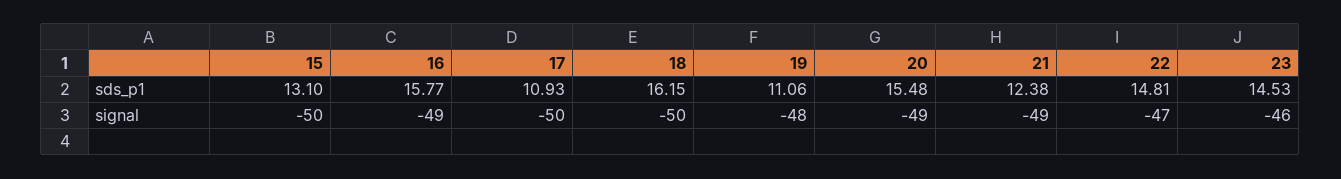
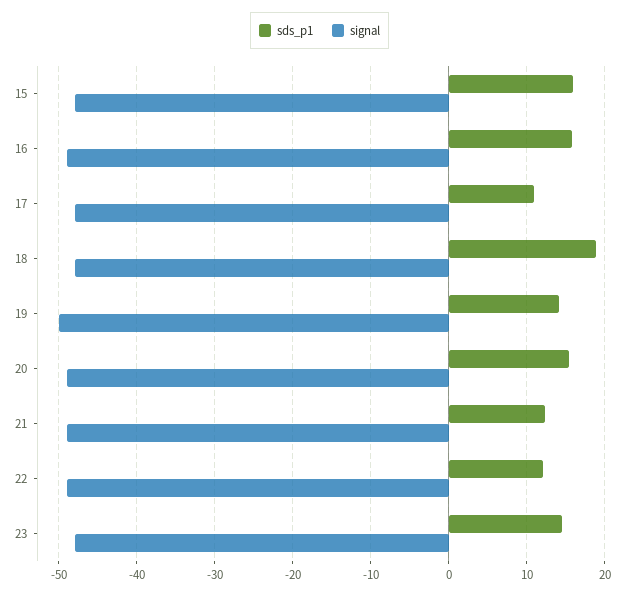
  {
    "sds_p1": {
-     "15": 13.1,
+     "15": 16,
      "16": 15.77,
      "17": 10.93,
-     "18": 16.15,
+     "18": 19,
-     "19": 11.06,
+     "19": 14,
      "20": 15.48,
      "21": 12.38,
-     "22": 14.81,
+     "22": 12,
      "23": 14.53
    },
    "signal": {
-     "15": -50,
+     "15": -48,
      "16": -49,
-     "17": -50,
+     "17": -48,
-     "18": -50,
+     "18": -48,
-     "19": -48,
+     "19": -50,
      "20": -49,
      "21": -49,
-     "22": -47,
+     "22": -49,
-     "23": -46
+     "23": -48
    }
  }

